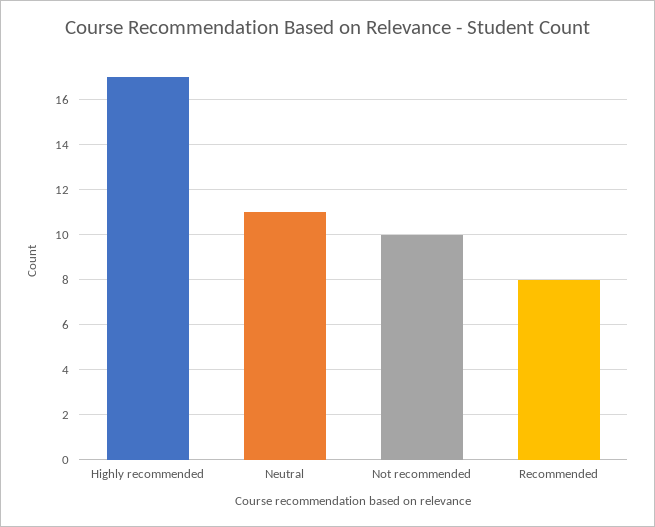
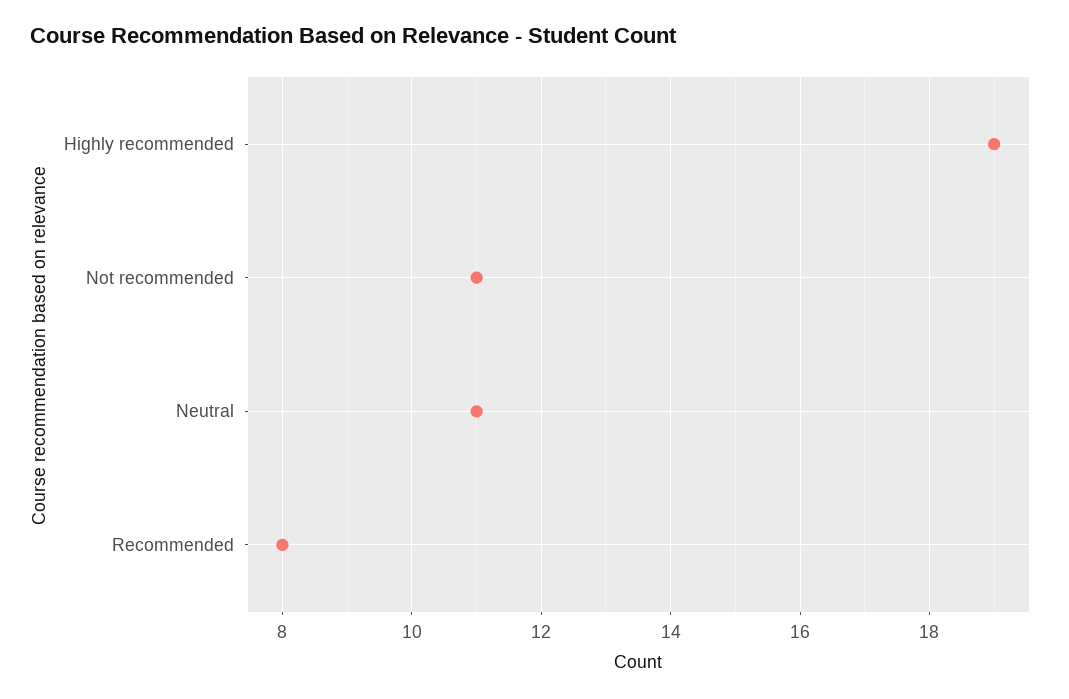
  {
-   "Highly recommended": 17,
+   "Highly recommended": 19,
    "Neutral": 11,
-   "Not recommended": 10,
+   "Not recommended": 11,
    "Recommended": 8
  }

